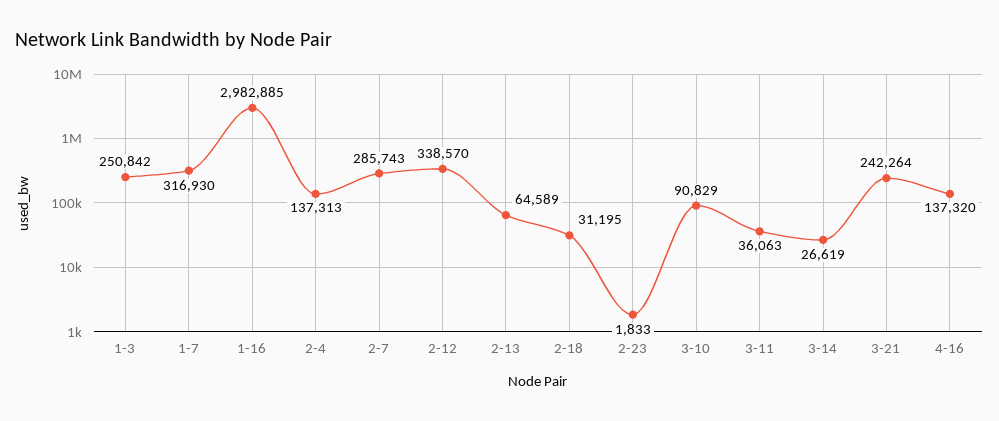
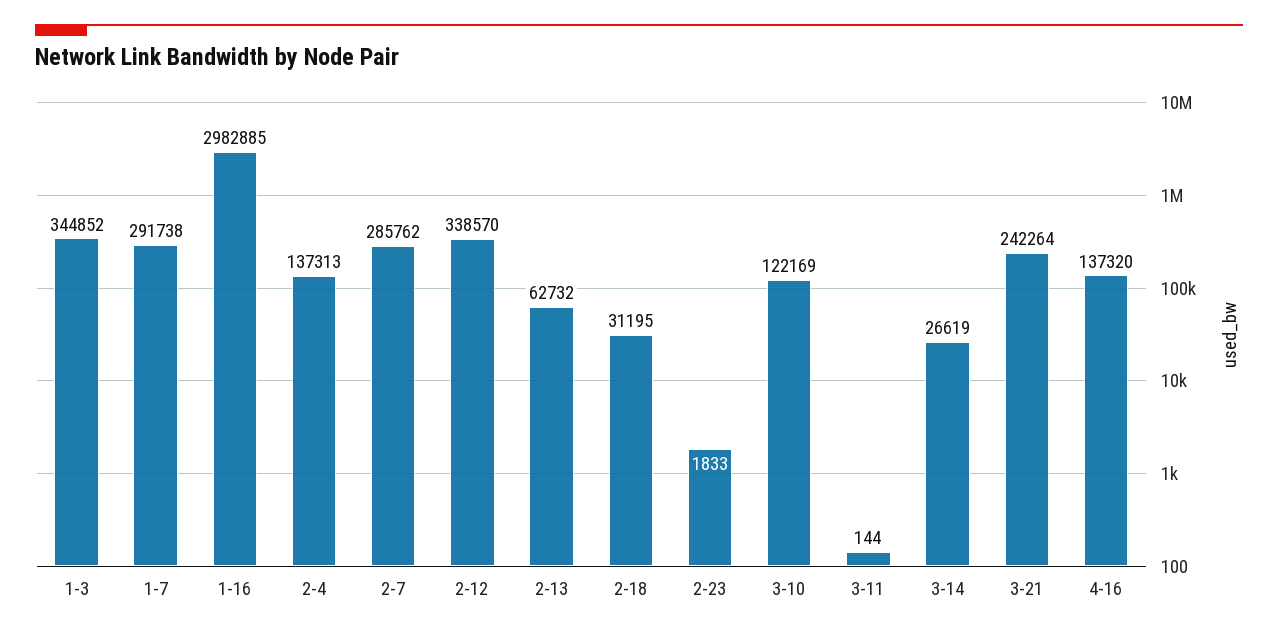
  {
-   "1-3": 250842,
+   "1-3": 344852,
-   "1-7": 316930,
+   "1-7": 291738,
    "1-16": 2982885,
    "2-4": 137313,
-   "2-7": 285743,
+   "2-7": 285762,
    "2-12": 338570,
-   "2-13": 64589,
+   "2-13": 62732,
    "2-18": 31195,
    "2-23": 1833,
-   "3-10": 90829,
+   "3-10": 122169,
-   "3-11": 36063,
+   "3-11": 144,
    "3-14": 26619,
    "3-21": 242264,
    "4-16": 137320
  }

